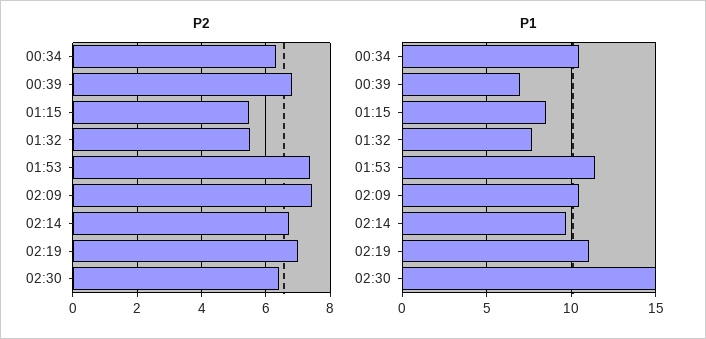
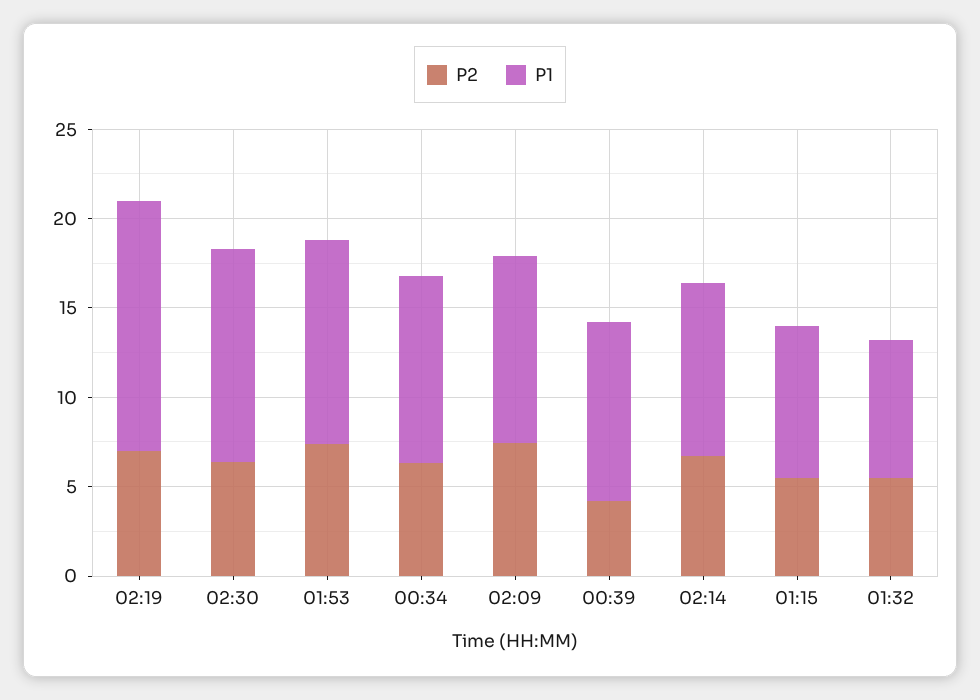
  {
    "P2": {
      "00:34": 6.4,
-     "00:39": 6.8,
+     "00:39": 4,
      "01:15": 5.4,
      "01:32": 5.6,
      "01:53": 7.4,
      "02:09": 7.4,
      "02:14": 6.8,
      "02:19": 7,
      "02:30": 6.4
    },
    "P1": {
      "00:34": 10.5,
-     "00:39": 7,
+     "00:39": 10,
      "01:15": 8.5,
      "01:32": 7.5,
      "01:53": 11.5,
      "02:09": 10.5,
      "02:14": 9.5,
-     "02:19": 11,
+     "02:19": 14,
-     "02:30": 15
+     "02:30": 12
    }
  }

